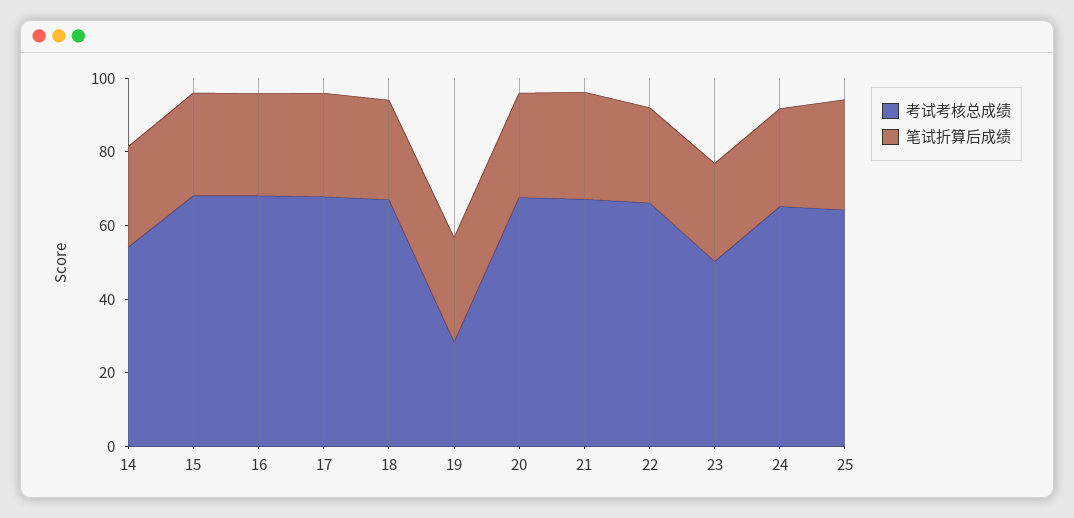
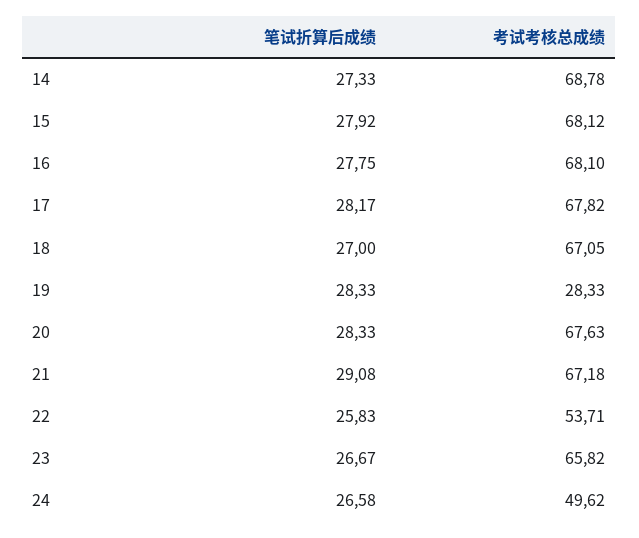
  {
    "考试考核总成绩": {
-     "14": 55,
+     "14": 68.78,
      "15": 68.12,
      "16": 68.1,
      "17": 67.82,
      "18": 67.05,
      "19": 28.33,
      "20": 67.63,
      "21": 67.18,
-     "22": 65,
+     "22": 53.71,
-     "23": 50,
+     "23": 65.82,
-     "24": 65,
+     "24": 49.62
-     "25": 65
    },
    "笔试折算后成绩": {
      "14": 27.33,
      "15": 27.92,
      "16": 27.75,
      "17": 28.17,
      "18": 27,
      "19": 28.33,
      "20": 28.33,
      "21": 29.08,
      "22": 25.83,
      "23": 26.67,
-     "24": 26.58,
+     "24": 26.58
-     "25": 30
    }
  }

